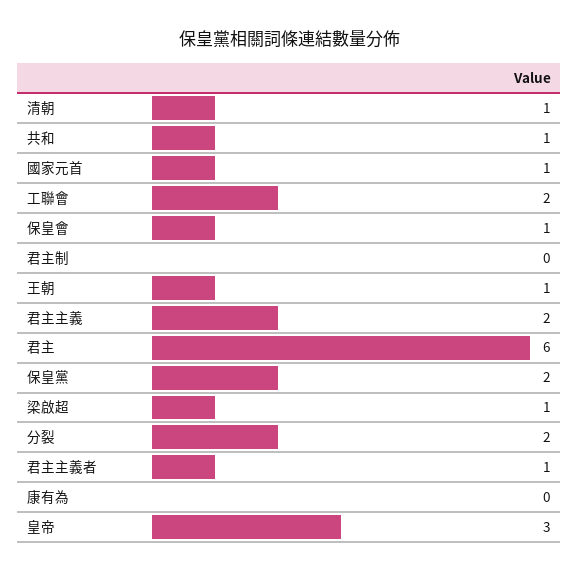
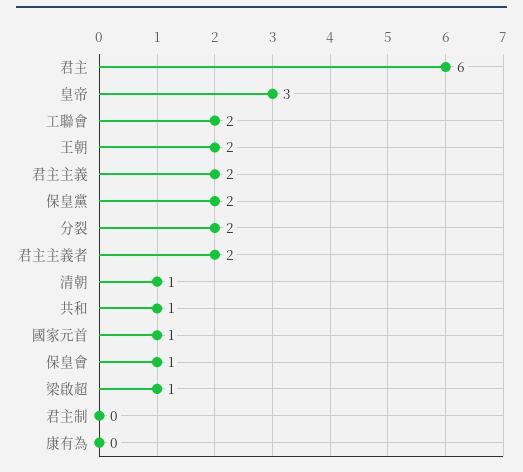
  {
    "清朝": 1,
    "共和": 1,
    "國家元首": 1,
    "工聯會": 2,
    "保皇會": 1,
    "君主制": 0,
-   "王朝": 1,
+   "王朝": 2,
    "君主主義": 2,
    "君主": 6,
    "保皇黨": 2,
    "梁啟超": 1,
    "分裂": 2,
-   "君主主義者": 1,
+   "君主主義者": 2,
    "康有為": 0,
    "皇帝": 3
  }

